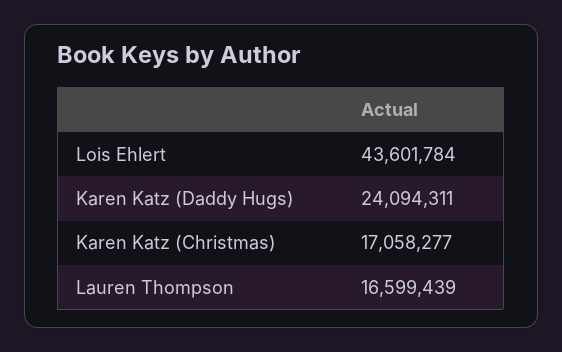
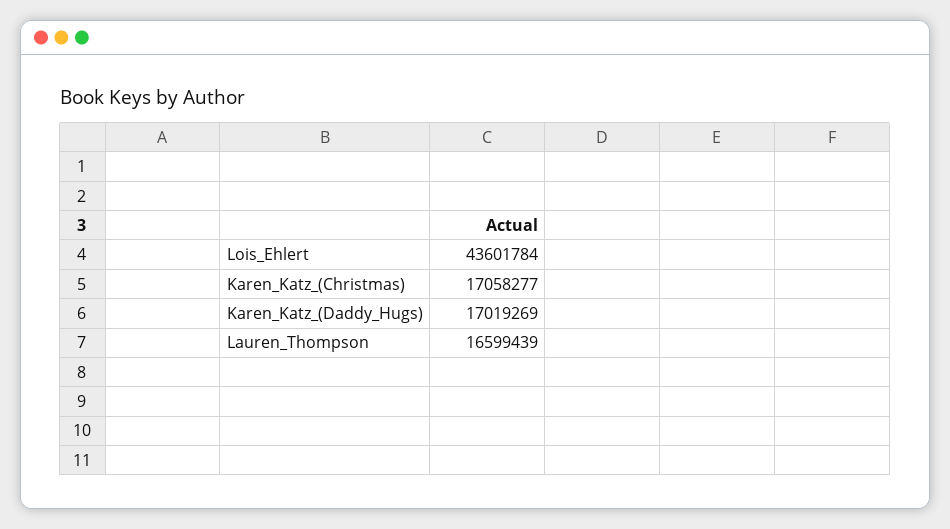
  {
    "Lois Ehlert": 43601784,
-   "Karen Katz (Daddy Hugs)": 24094311,
+   "Karen Katz (Daddy Hugs)": 17019269,
    "Karen Katz (Christmas)": 17058277,
    "Lauren Thompson": 16599439
  }

